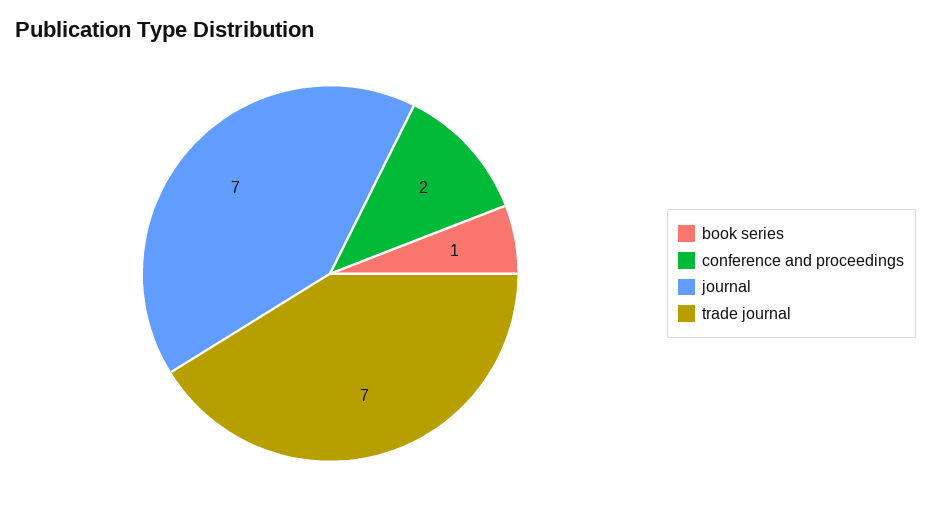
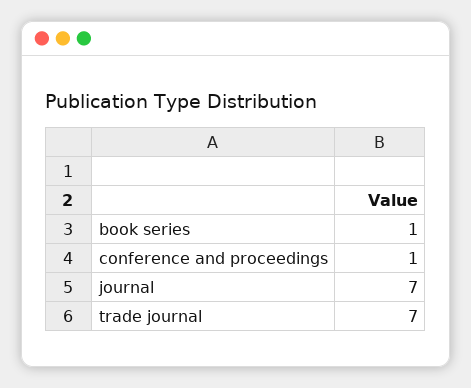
  {
    "book series": 1,
-   "conference and proceedings": 2,
+   "conference and proceedings": 1,
    "journal": 7,
    "trade journal": 7
  }

